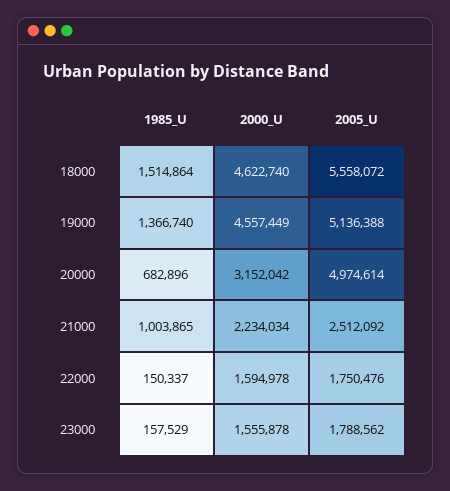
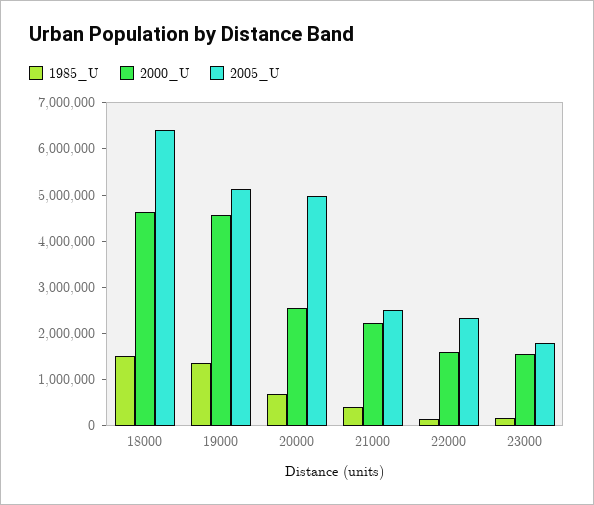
  {
    "1985_U": {
      "18000": 1514864,
      "19000": 1366740,
      "20000": 682896,
-     "21000": 1003865,
+     "21000": 400000,
      "22000": 150337,
      "23000": 157529
    },
    "2000_U": {
      "18000": 4622740,
      "19000": 4557449,
-     "20000": 3152042,
+     "20000": 2600000,
      "21000": 2234034,
      "22000": 1594978,
      "23000": 1555878
    },
    "2005_U": {
-     "18000": 5558072,
+     "18000": 6400000,
      "19000": 5136388,
      "20000": 4974614,
      "21000": 2512092,
-     "22000": 1750476,
+     "22000": 2400000,
      "23000": 1788562
    }
  }

